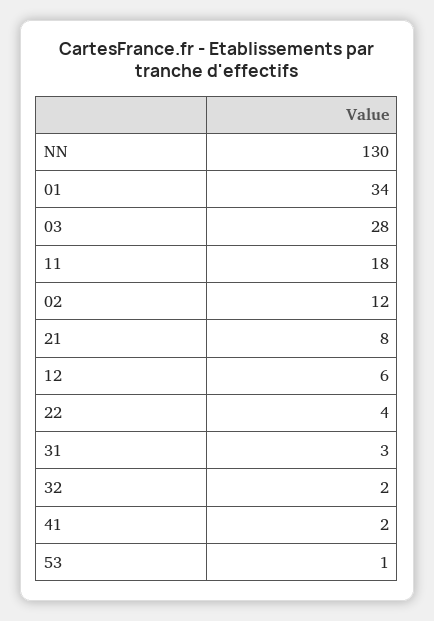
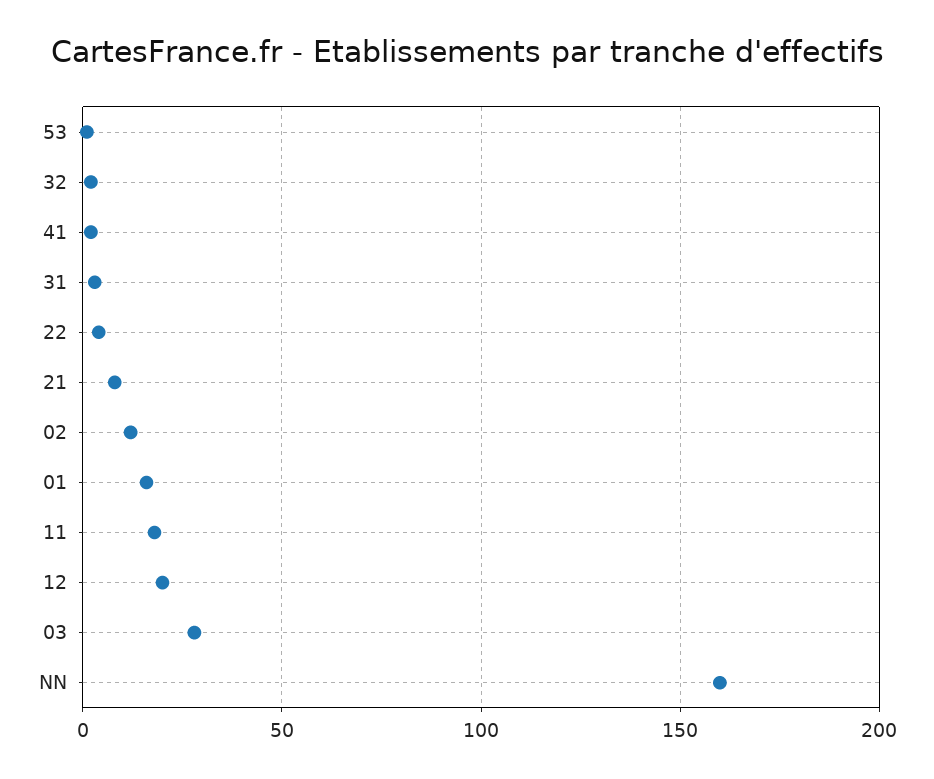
  {
-   "NN": 130,
+   "NN": 160,
-   "01": 34,
+   "01": 15,
    "03": 28,
    "11": 18,
    "02": 12,
    "21": 8,
-   "12": 6,
+   "12": 20,
    "22": 4,
    "31": 3,
    "32": 2,
    "41": 2,
    "53": 1
  }

